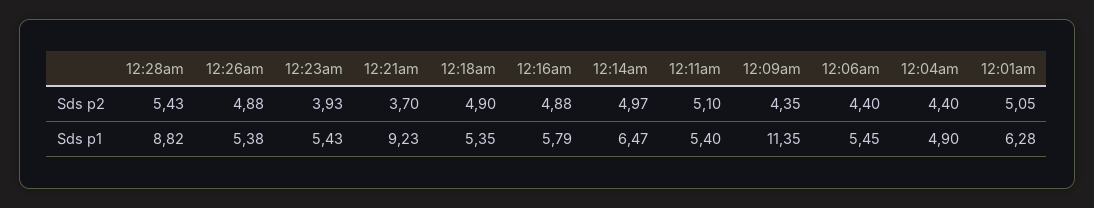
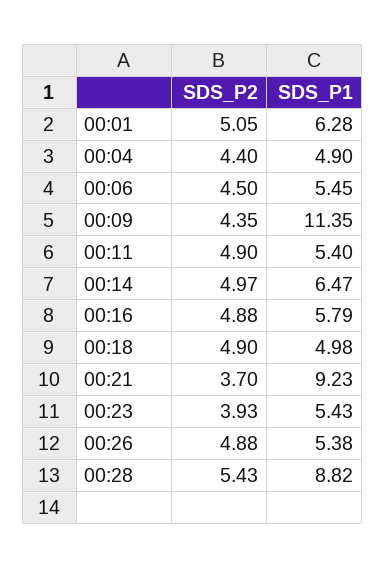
  {
    "12:28am": {
      "Sds p2": 5.43,
      "Sds p1": 8.82
    },
    "12:26am": {
      "Sds p2": 4.88,
      "Sds p1": 5.38
    },
    "12:23am": {
      "Sds p2": 3.93,
      "Sds p1": 5.43
    },
    "12:21am": {
      "Sds p2": 3.7,
      "Sds p1": 9.23
    },
    "12:18am": {
      "Sds p2": 4.9,
-     "Sds p1": 5.35
+     "Sds p1": 4.98
    },
    "12:16am": {
      "Sds p2": 4.88,
      "Sds p1": 5.79
    },
    "12:14am": {
      "Sds p2": 4.97,
      "Sds p1": 6.47
    },
    "12:11am": {
-     "Sds p2": 5.1,
+     "Sds p2": 4.9,
      "Sds p1": 5.4
    },
    "12:09am": {
      "Sds p2": 4.35,
      "Sds p1": 11.35
    },
    "12:06am": {
-     "Sds p2": 4.4,
+     "Sds p2": 4.5,
      "Sds p1": 5.45
    },
    "12:04am": {
      "Sds p2": 4.4,
      "Sds p1": 4.9
    },
    "12:01am": {
      "Sds p2": 5.05,
      "Sds p1": 6.28
    }
  }

